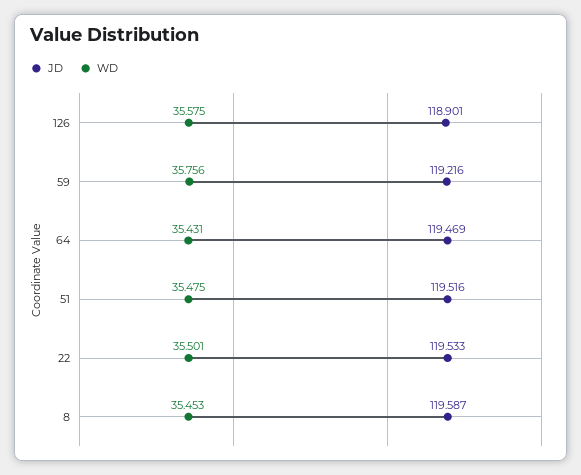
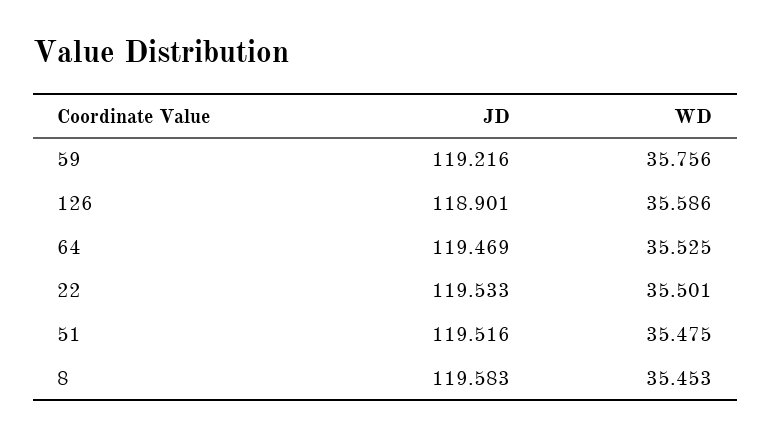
  {
    "JD": {
      "126": 118.901,
      "59": 119.216,
      "64": 119.469,
      "51": 119.516,
      "22": 119.533,
-     "8": 119.587
+     "8": 119.583
    },
    "WD": {
-     "126": 35.575,
+     "126": 35.586,
      "59": 35.756,
-     "64": 35.431,
+     "64": 35.525,
      "51": 35.475,
      "22": 35.501,
      "8": 35.453
    }
  }

